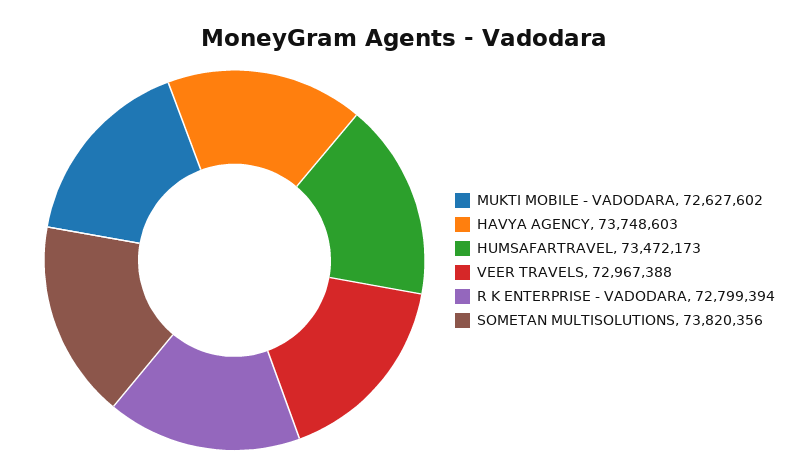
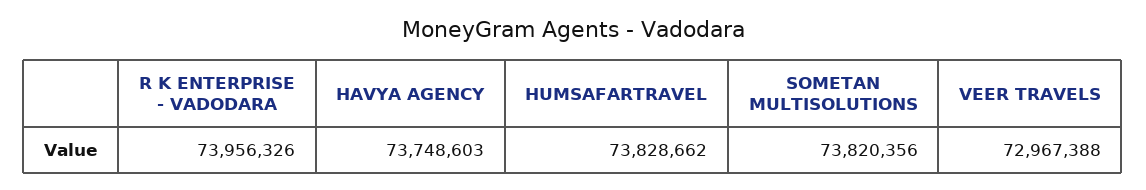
  {
-   "MUKTI MOBILE - VADODARA": 72627602,
    "HAVYA AGENCY": 73748603,
-   "HUMSAFARTRAVEL": 73472173,
+   "HUMSAFARTRAVEL": 73828662,
    "VEER TRAVELS": 72967388,
-   "R K ENTERPRISE - VADODARA": 72799394,
+   "R K ENTERPRISE - VADODARA": 73956326,
    "SOMETAN MULTISOLUTIONS": 73820356
  }

